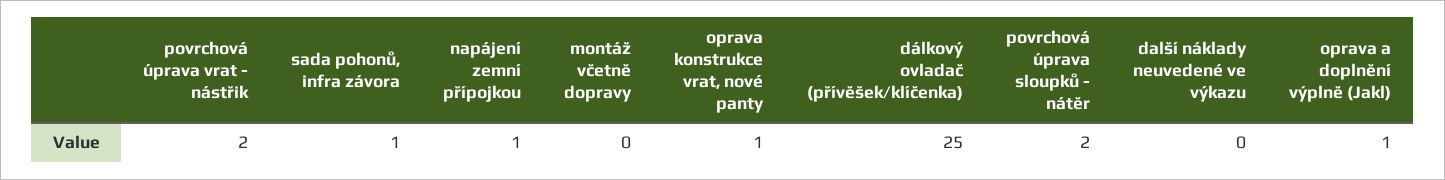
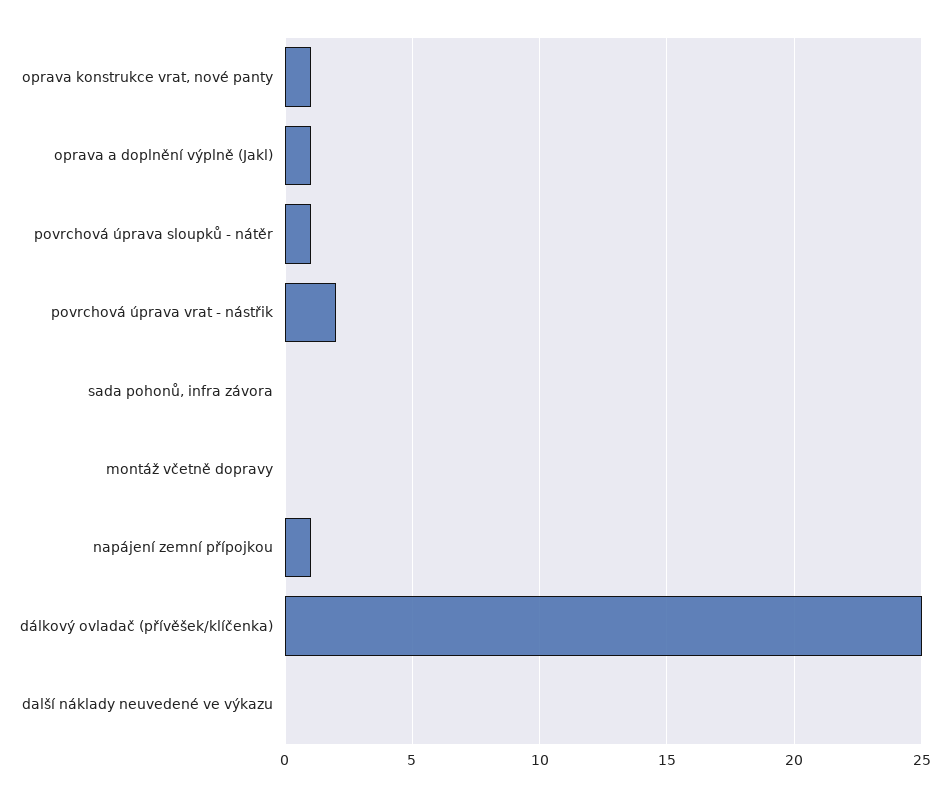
  {
    "povrchová úprava vrat - nástřik": 2,
-   "sada pohonů, infra závora": 1,
+   "sada pohonů, infra závora": 0,
    "napájení zemní přípojkou": 1,
    "montáž včetně dopravy": 0,
    "oprava konstrukce vrat, nové panty": 1,
    "dálkový ovladač (přívěšek/klíčenka)": 25,
-   "povrchová úprava sloupků - nátěr": 2,
+   "povrchová úprava sloupků - nátěr": 1,
    "další náklady neuvedené ve výkazu": 0,
    "oprava a doplnění výplně (Jakl)": 1
  }

